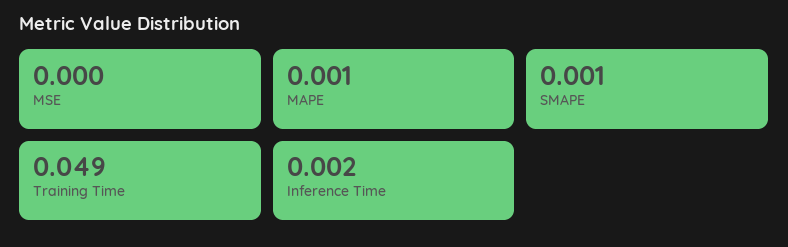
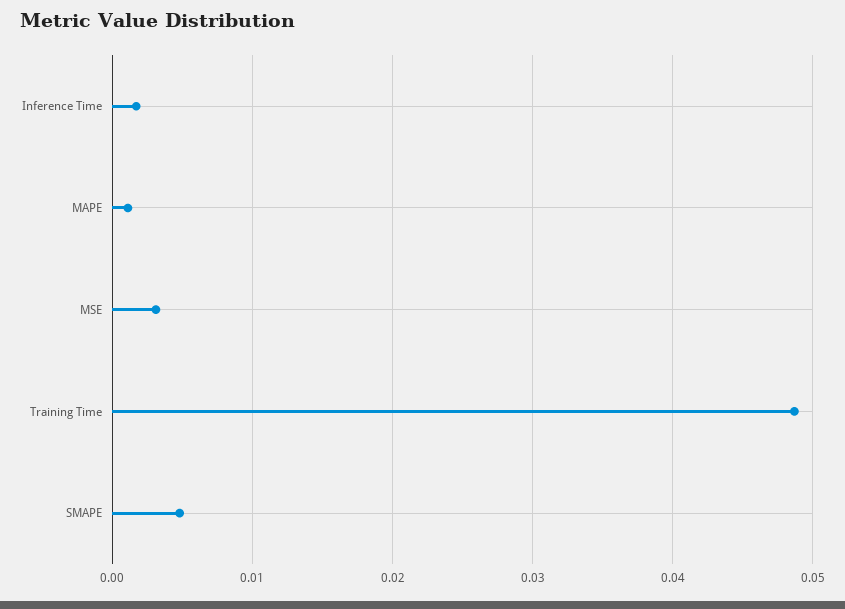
  {
-   "MSE": 0,
+   "MSE": 0.003,
    "MAPE": 0.001,
-   "SMAPE": 0.001,
+   "SMAPE": 0.005,
    "Training Time": 0.049,
    "Inference Time": 0.002
  }

